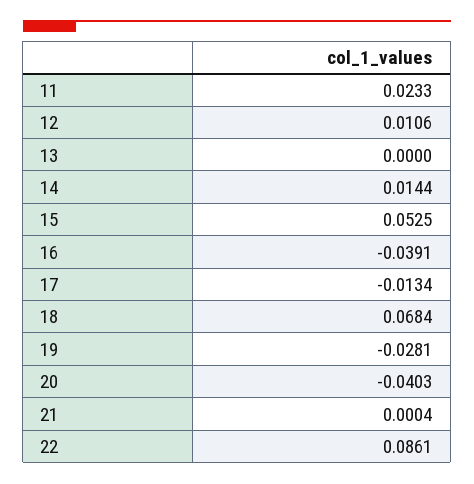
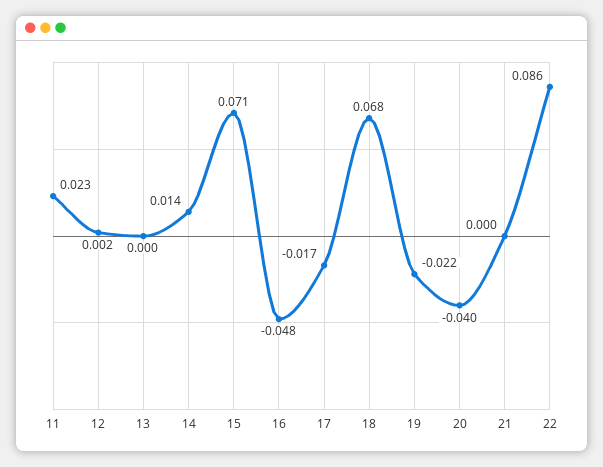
  {
    "11": 0.0233,
-   "12": 0.0106,
+   "12": 0.002,
    "13": 0,
    "14": 0.0144,
-   "15": 0.0525,
+   "15": 0.071,
-   "16": -0.0391,
+   "16": -0.048,
-   "17": -0.0134,
+   "17": -0.017,
    "18": 0.0684,
-   "19": -0.0281,
+   "19": -0.022,
    "20": -0.0403,
    "21": 0.0004,
    "22": 0.0861
  }

